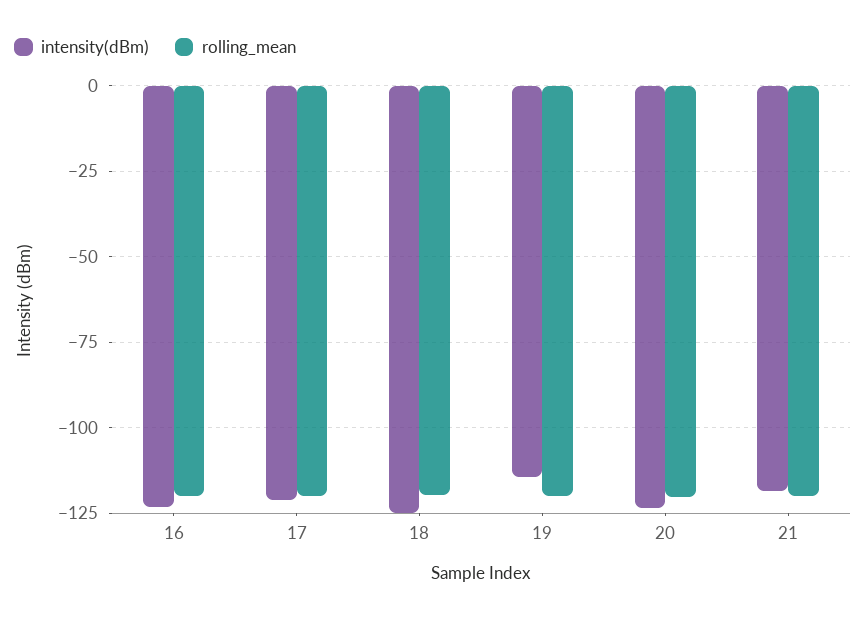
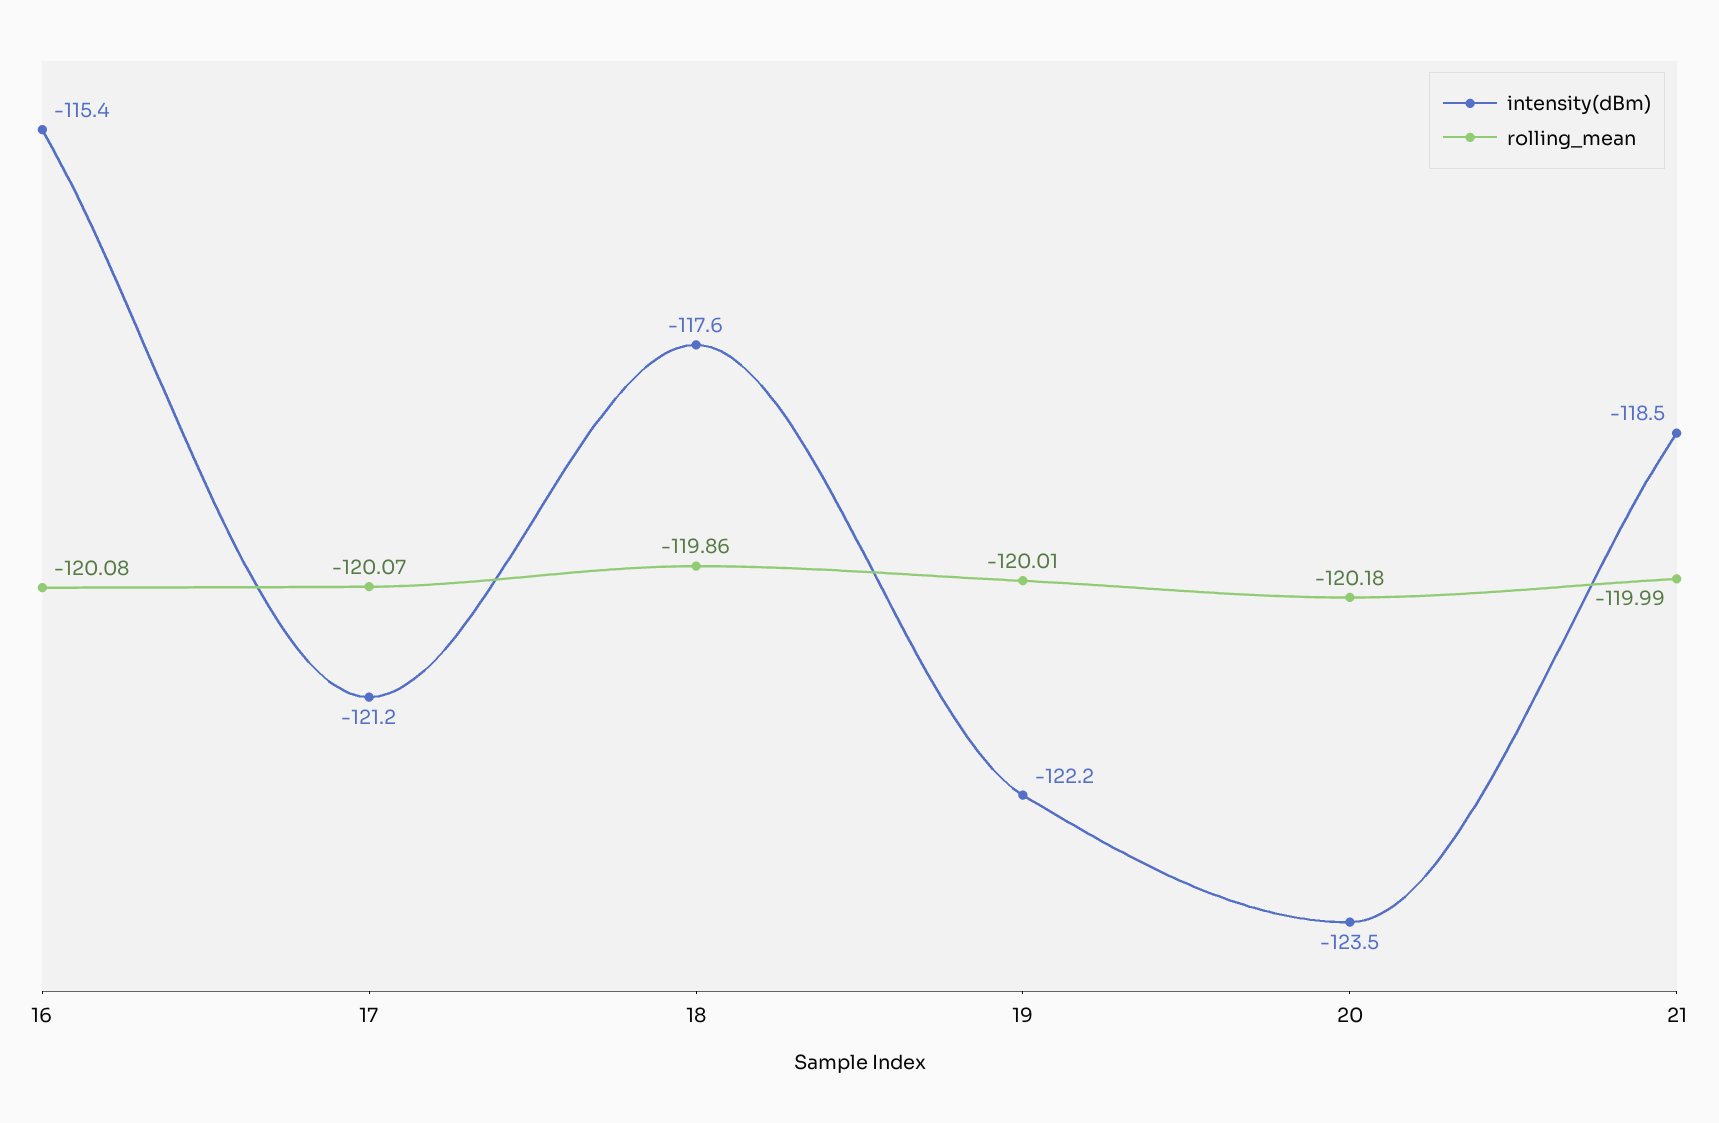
  {
    "intensity(dBm)": {
-     "16": -122.5,
+     "16": -115.4,
      "17": -121.2,
-     "18": -125,
+     "18": -117.6,
-     "19": -115,
+     "19": -122.2,
      "20": -123.5,
      "21": -118.5
    },
    "rolling_mean": {
      "16": -120.08,
      "17": -120.07,
      "18": -119.86,
      "19": -120.01,
      "20": -120.18,
      "21": -119.99
    }
  }

